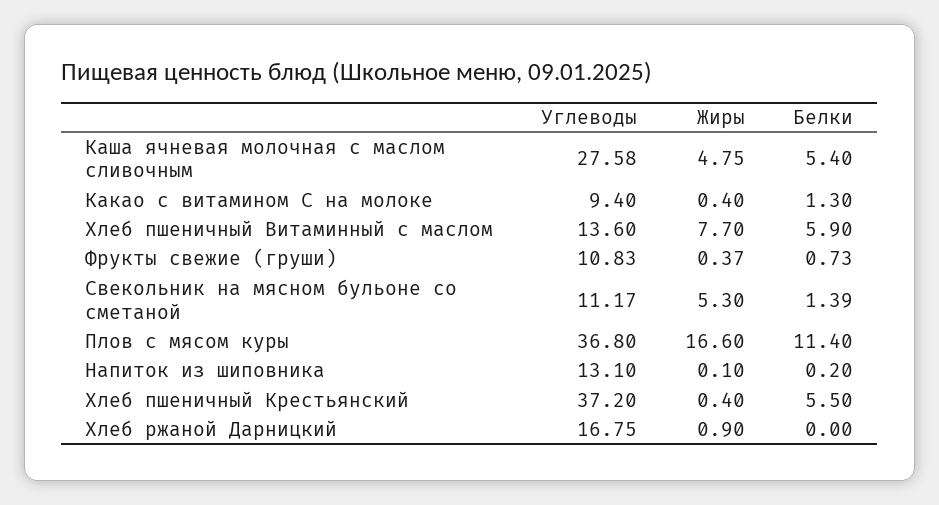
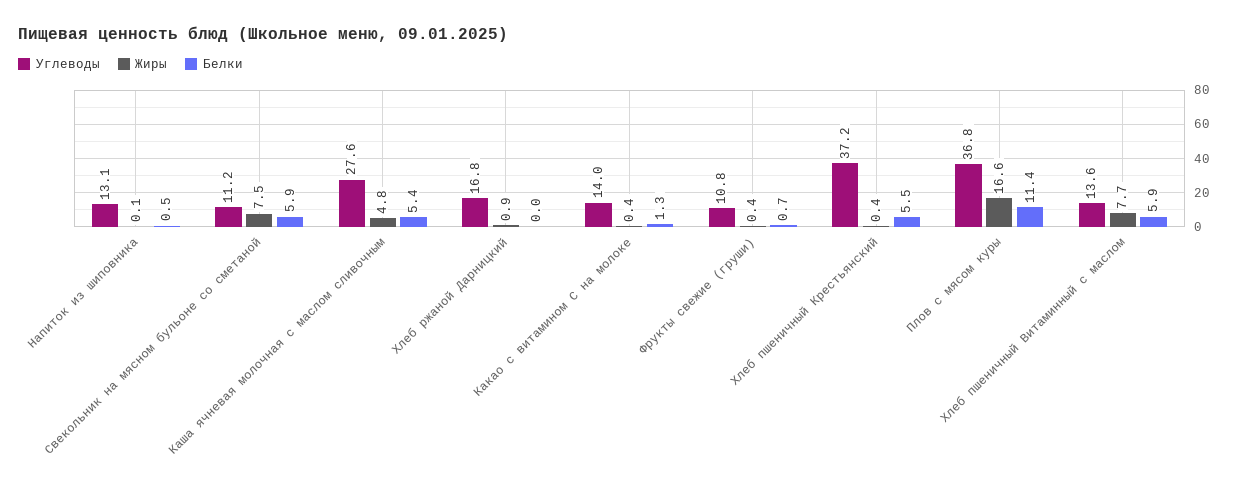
  {
    "Углеводы": {
      "Каша ячневая молочная с маслом сливочным": 27.58,
-     "Какао с витамином С на молоке": 9.4,
+     "Какао с витамином С на молоке": 14,
      "Хлеб пшеничный Витаминный с маслом": 13.6,
      "Фрукты свежие (груши)": 10.83,
      "Свекольник на мясном бульоне со сметаной": 11.17,
      "Плов с мясом куры": 36.8,
      "Напиток из шиповника": 13.1,
      "Хлеб пшеничный Крестьянский": 37.2,
      "Хлеб ржаной Дарницкий": 16.75
    },
    "Жиры": {
      "Каша ячневая молочная с маслом сливочным": 4.75,
      "Какао с витамином С на молоке": 0.4,
      "Хлеб пшеничный Витаминный с маслом": 7.7,
      "Фрукты свежие (груши)": 0.37,
-     "Свекольник на мясном бульоне со сметаной": 5.3,
+     "Свекольник на мясном бульоне со сметаной": 7.5,
      "Плов с мясом куры": 16.6,
      "Напиток из шиповника": 0.1,
      "Хлеб пшеничный Крестьянский": 0.4,
      "Хлеб ржаной Дарницкий": 0.9
    },
    "Белки": {
      "Каша ячневая молочная с маслом сливочным": 5.4,
      "Какао с витамином С на молоке": 1.3,
      "Хлеб пшеничный Витаминный с маслом": 5.9,
      "Фрукты свежие (груши)": 0.73,
-     "Свекольник на мясном бульоне со сметаной": 1.39,
+     "Свекольник на мясном бульоне со сметаной": 5.9,
      "Плов с мясом куры": 11.4,
-     "Напиток из шиповника": 0.2,
+     "Напиток из шиповника": 0.5,
      "Хлеб пшеничный Крестьянский": 5.5,
      "Хлеб ржаной Дарницкий": 0
    }
  }

